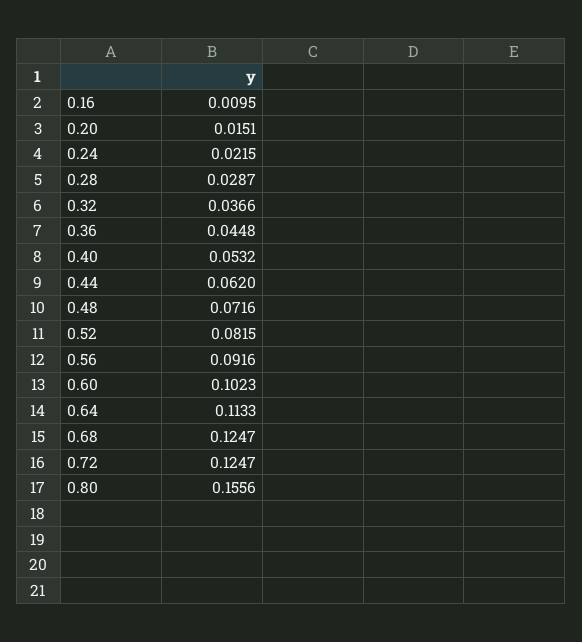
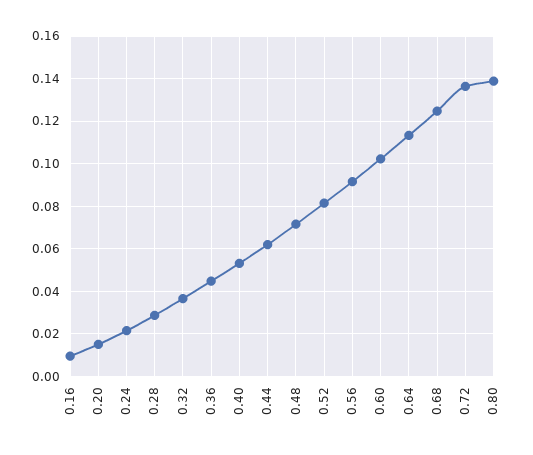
  {
    "0.16": 0.0095,
    "0.20": 0.0151,
    "0.24": 0.0215,
    "0.28": 0.0287,
    "0.32": 0.0366,
    "0.36": 0.0448,
    "0.40": 0.0532,
    "0.44": 0.062,
    "0.48": 0.0716,
    "0.52": 0.0815,
    "0.56": 0.0916,
    "0.60": 0.1023,
    "0.64": 0.1133,
    "0.68": 0.1247,
-   "0.72": 0.1247,
+   "0.72": 0.135,
-   "0.80": 0.1556
+   "0.80": 0.14
  }

